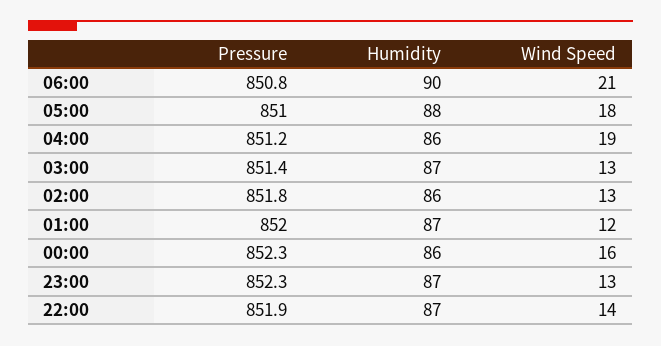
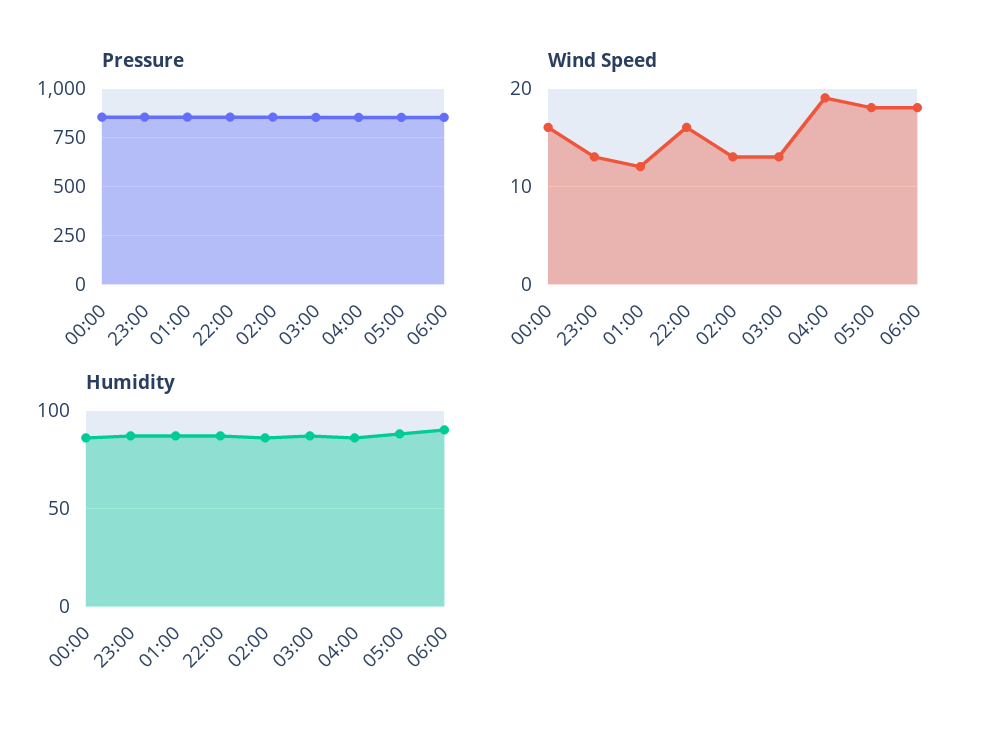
  {
    "Pressure": {
      "06:00": 850.8,
      "05:00": 851,
      "04:00": 851.2,
      "03:00": 851.4,
      "02:00": 851.8,
      "01:00": 852,
      "00:00": 852.3,
      "23:00": 852.3,
      "22:00": 851.9
    },
    "Humidity": {
      "06:00": 90,
      "05:00": 88,
      "04:00": 86,
      "03:00": 87,
      "02:00": 86,
      "01:00": 87,
      "00:00": 86,
      "23:00": 87,
      "22:00": 87
    },
    "Wind Speed": {
-     "06:00": 21,
+     "06:00": 18,
      "05:00": 18,
      "04:00": 19,
      "03:00": 13,
      "02:00": 13,
      "01:00": 12,
      "00:00": 16,
      "23:00": 13,
-     "22:00": 14
+     "22:00": 16
    }
  }

